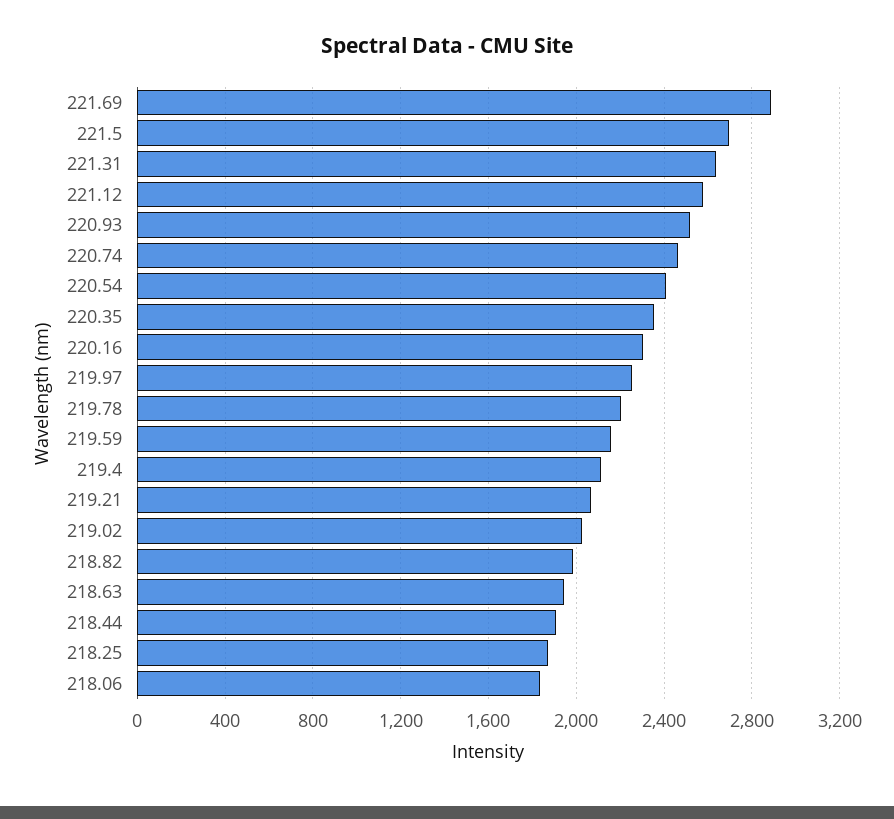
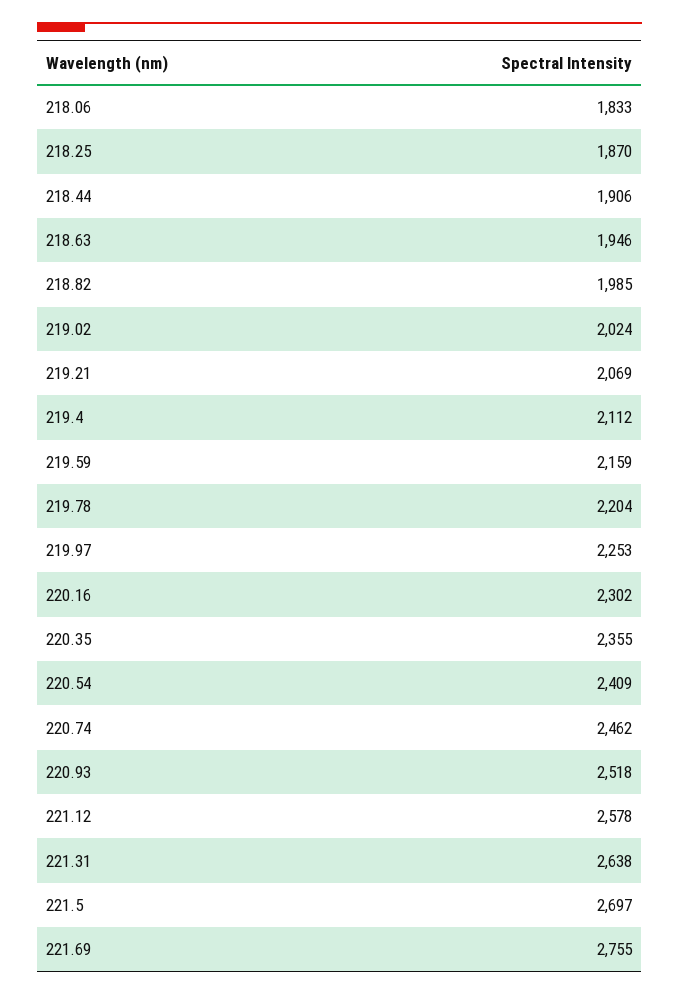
  {
-   "221.69": 2900,
+   "221.69": 2755,
    "221.5": 2697,
    "221.31": 2638,
    "221.12": 2578,
    "220.93": 2518,
    "220.74": 2462,
    "220.54": 2409,
    "220.35": 2355,
    "220.16": 2302,
    "219.97": 2253,
    "219.78": 2204,
    "219.59": 2159,
    "219.4": 2112,
    "219.21": 2069,
    "219.02": 2024,
    "218.82": 1985,
    "218.63": 1946,
    "218.44": 1906,
    "218.25": 1870,
    "218.06": 1833
  }

